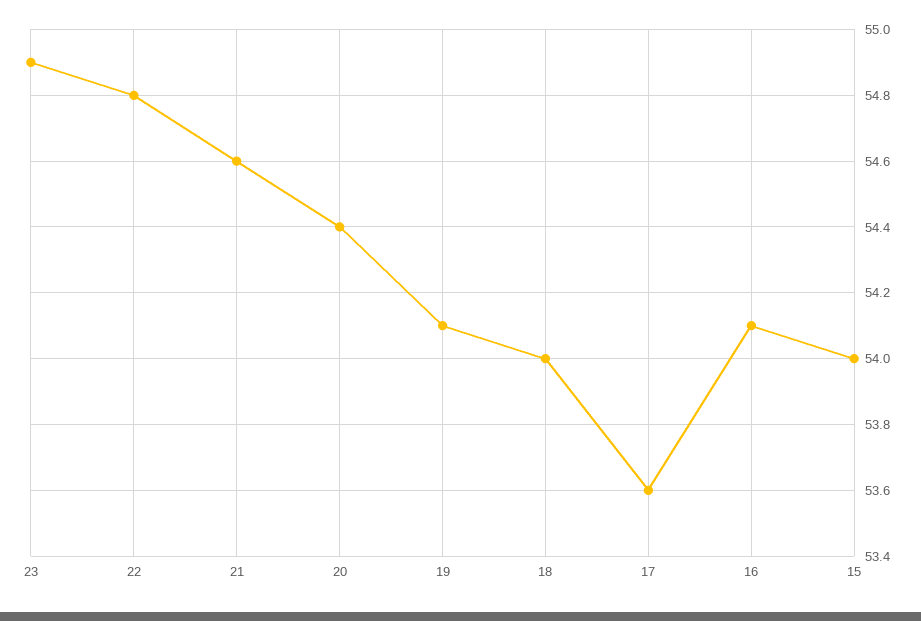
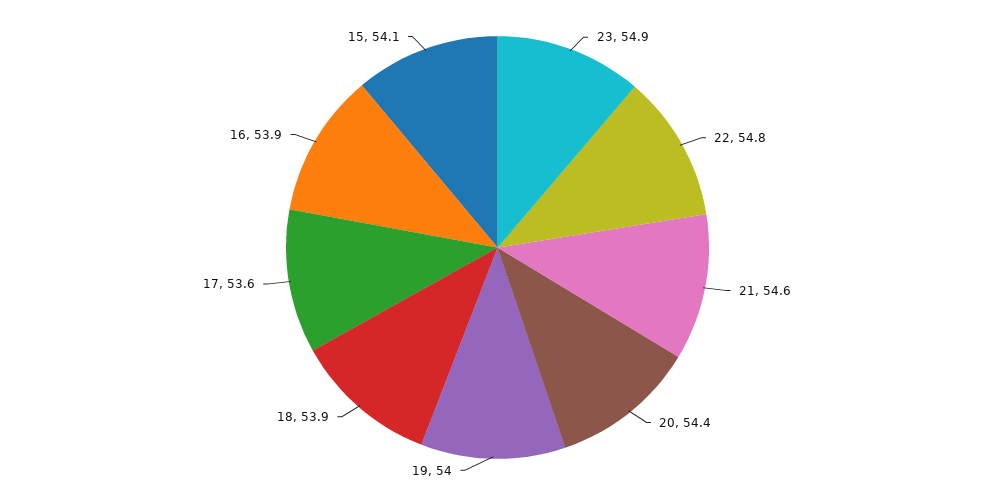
  {
    "23": 54.9,
    "22": 54.8,
    "21": 54.6,
    "20": 54.4,
-   "19": 54.1,
+   "19": 54,
-   "18": 54,
+   "18": 53.9,
    "17": 53.6,
-   "16": 54.1,
+   "16": 53.9,
-   "15": 54
+   "15": 54.1
  }

